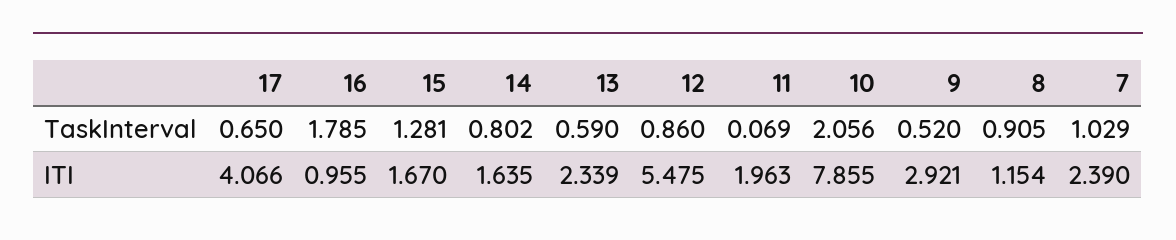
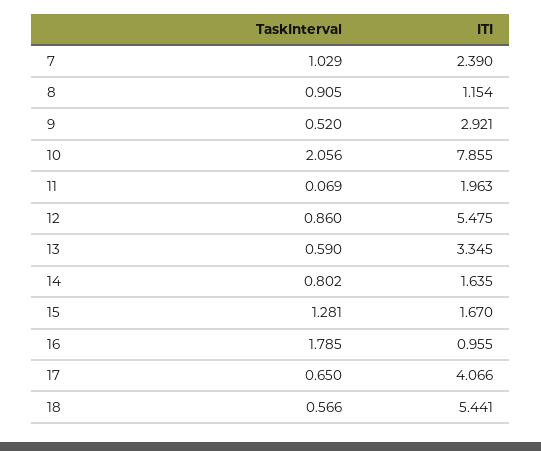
  {
    "17": {
      "TaskInterval": 0.65,
      "ITI": 4.066
    },
    "16": {
      "TaskInterval": 1.785,
      "ITI": 0.955
    },
    "15": {
      "TaskInterval": 1.281,
      "ITI": 1.67
    },
    "14": {
      "TaskInterval": 0.802,
      "ITI": 1.635
    },
    "13": {
      "TaskInterval": 0.59,
-     "ITI": 2.339
+     "ITI": 3.345
    },
    "12": {
      "TaskInterval": 0.86,
      "ITI": 5.475
    },
    "11": {
      "TaskInterval": 0.069,
      "ITI": 1.963
    },
    "10": {
      "TaskInterval": 2.056,
      "ITI": 7.855
    },
    "9": {
      "TaskInterval": 0.52,
      "ITI": 2.921
    },
    "8": {
      "TaskInterval": 0.905,
      "ITI": 1.154
    },
    "7": {
      "TaskInterval": 1.029,
      "ITI": 2.39
-   }
+   },
+   "18": {
+     "TaskInterval": 0.566,
+     "ITI": 5.441
+   }
  }

